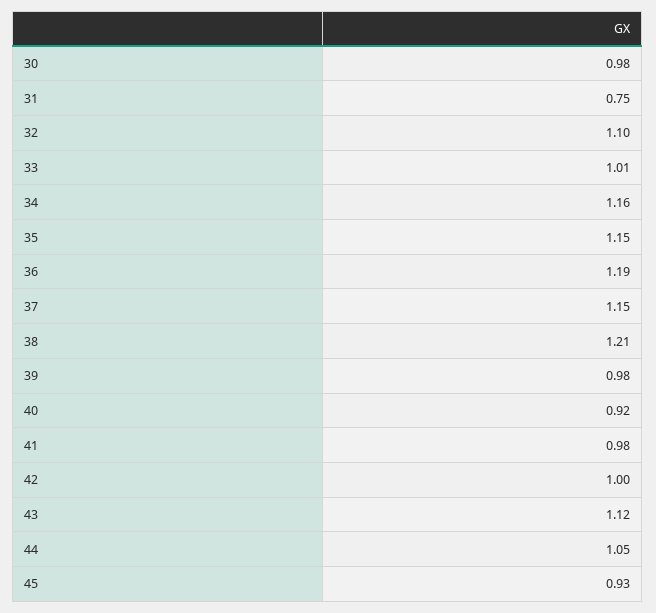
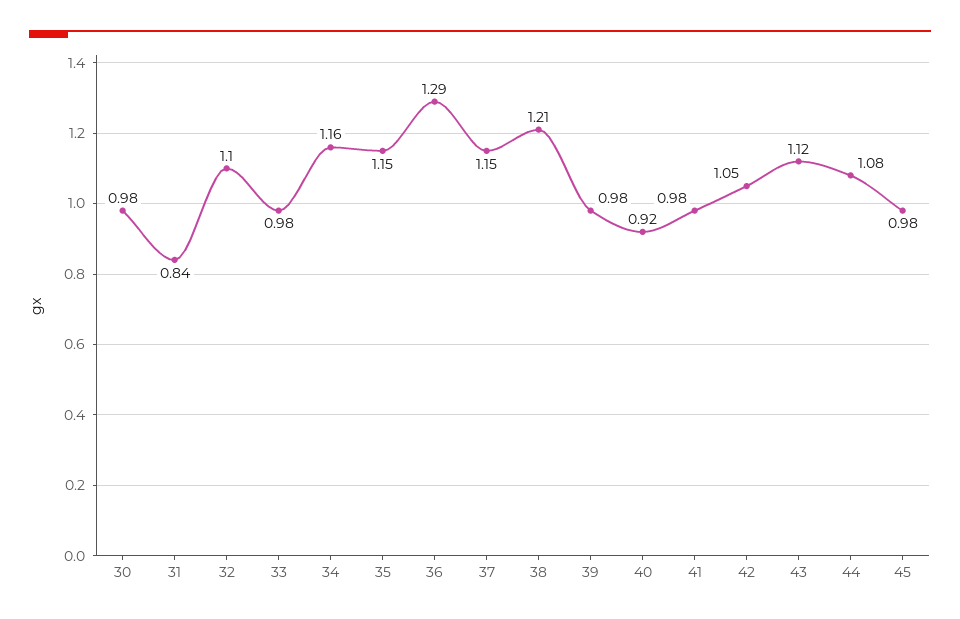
  {
    "30": 0.98,
-   "31": 0.75,
+   "31": 0.84,
    "32": 1.1,
-   "33": 1.01,
+   "33": 0.98,
    "34": 1.16,
    "35": 1.15,
-   "36": 1.19,
+   "36": 1.29,
    "37": 1.15,
    "38": 1.21,
    "39": 0.98,
    "40": 0.92,
    "41": 0.98,
-   "42": 1,
+   "42": 1.05,
    "43": 1.12,
-   "44": 1.05,
+   "44": 1.08,
-   "45": 0.93
+   "45": 0.98
  }

